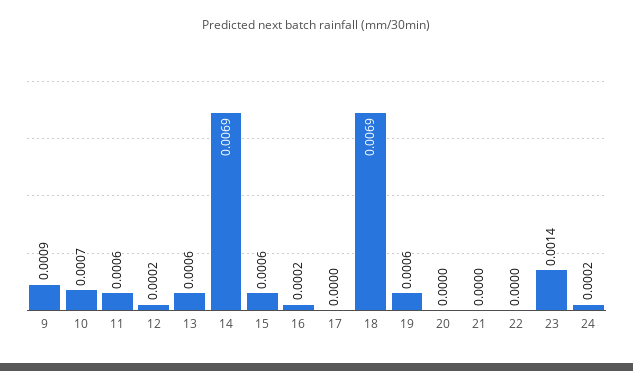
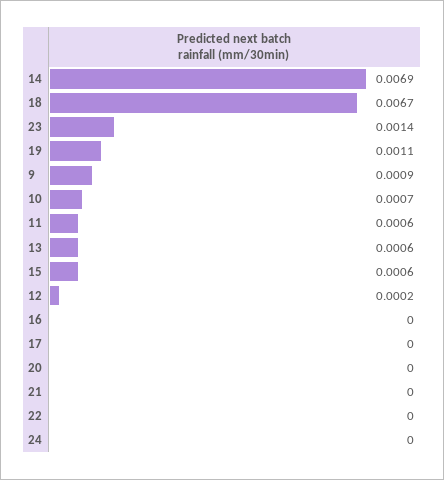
  {
    "9": 0.0009,
    "10": 0.0007,
    "11": 0.0006,
    "12": 0.0002,
    "13": 0.0006,
    "14": 0.0069,
    "15": 0.0006,
-   "16": 0.0002,
+   "16": 0,
    "17": 0,
-   "18": 0.0069,
+   "18": 0.0067,
-   "19": 0.0006,
+   "19": 0.0011,
    "20": 0,
    "21": 0,
    "22": 0,
    "23": 0.0014,
-   "24": 0.0002
+   "24": 0
  }

